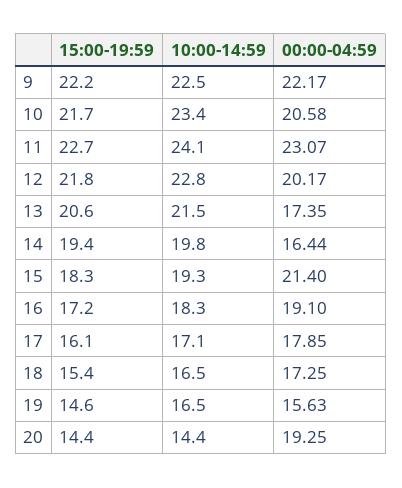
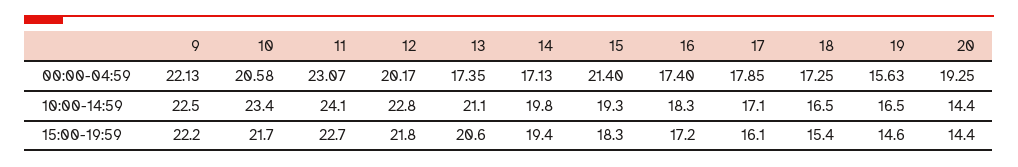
  {
    "15:00-19:59": {
      "9": 22.2,
      "10": 21.7,
      "11": 22.7,
      "12": 21.8,
      "13": 20.6,
      "14": 19.4,
      "15": 18.3,
      "16": 17.2,
      "17": 16.1,
      "18": 15.4,
      "19": 14.6,
      "20": 14.4
    },
    "10:00-14:59": {
      "9": 22.5,
      "10": 23.4,
      "11": 24.1,
      "12": 22.8,
-     "13": 21.5,
+     "13": 21.1,
      "14": 19.8,
      "15": 19.3,
      "16": 18.3,
      "17": 17.1,
      "18": 16.5,
      "19": 16.5,
      "20": 14.4
    },
    "00:00-04:59": {
-     "9": 22.17,
+     "9": 22.13,
      "10": 20.58,
      "11": 23.07,
      "12": 20.17,
      "13": 17.35,
-     "14": 16.44,
+     "14": 17.13,
      "15": 21.4,
-     "16": 19.1,
+     "16": 17.4,
      "17": 17.85,
      "18": 17.25,
      "19": 15.63,
      "20": 19.25
    }
  }

